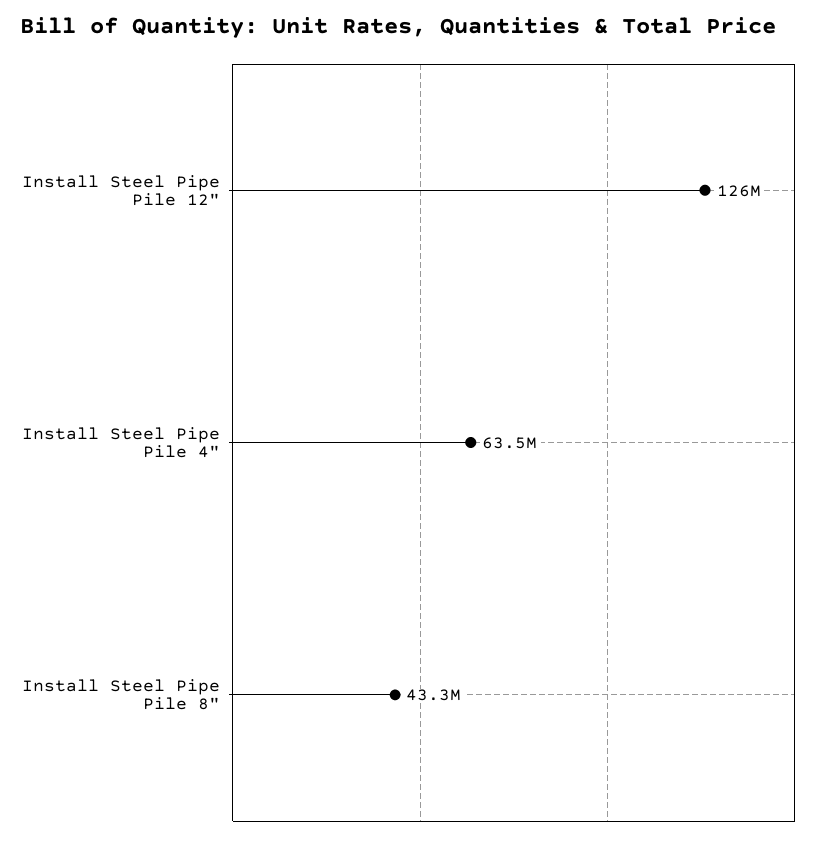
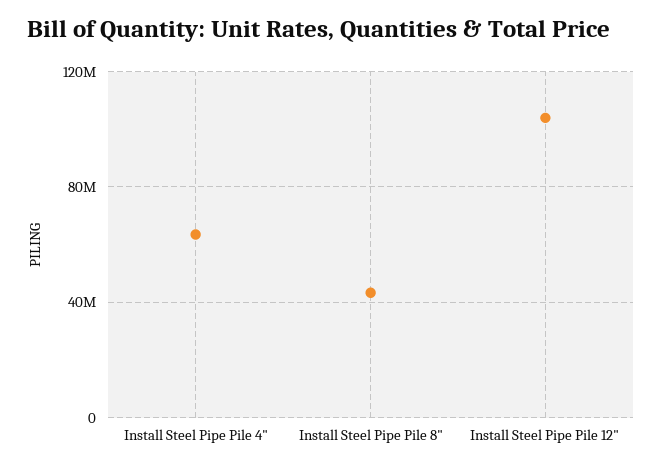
  {
-   "Install Steel Pipe Pile 12\"": 126000000,
+   "Install Steel Pipe Pile 12\"": 105000000,
    "Install Steel Pipe Pile 4\"": 63500000,
    "Install Steel Pipe Pile 8\"": 43300000
  }

